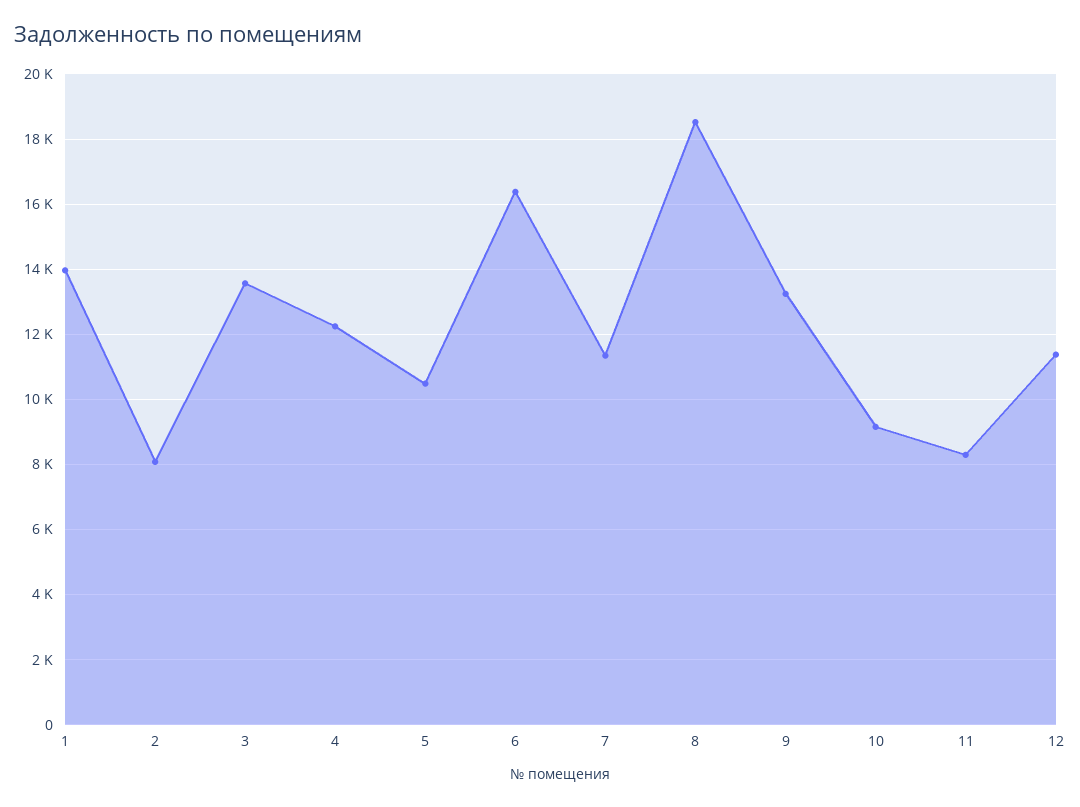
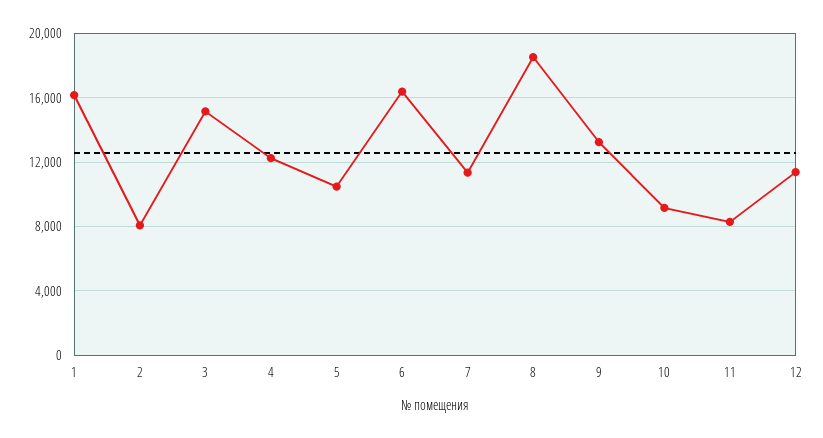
  {
-   "1": 14000,
+   "1": 16000,
    "2": 8000,
-   "3": 13600,
+   "3": 15000,
    "4": 12200,
    "5": 10400,
    "6": 16400,
    "7": 11400,
    "8": 18600,
    "9": 13200,
    "10": 9200,
    "11": 8200,
    "12": 11400
  }

